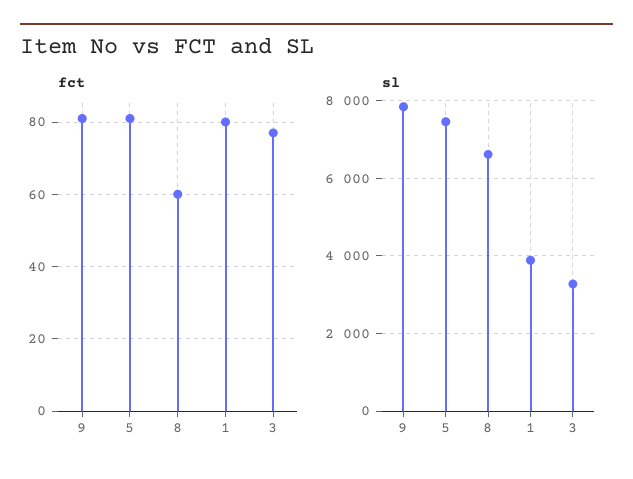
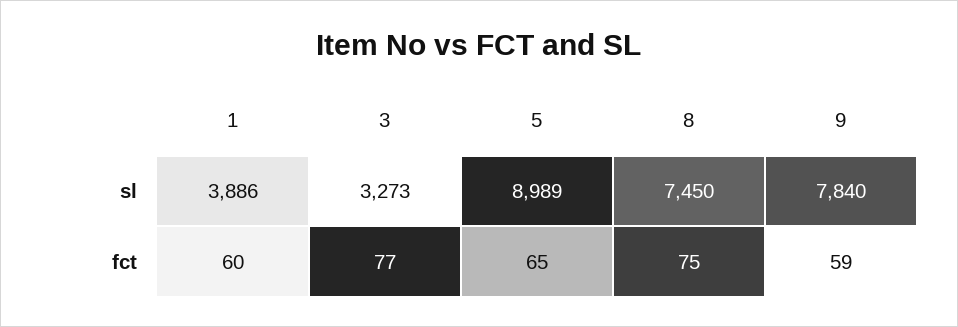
  {
    "fct": {
-     "9": 80,
+     "9": 59,
-     "5": 80,
+     "5": 65,
-     "8": 60,
+     "8": 75,
-     "1": 80,
+     "1": 60,
      "3": 77
    },
    "sl": {
      "9": 7840,
-     "5": 7400,
+     "5": 8989,
-     "8": 6600,
+     "8": 7450,
      "1": 3886,
      "3": 3273
    }
  }

